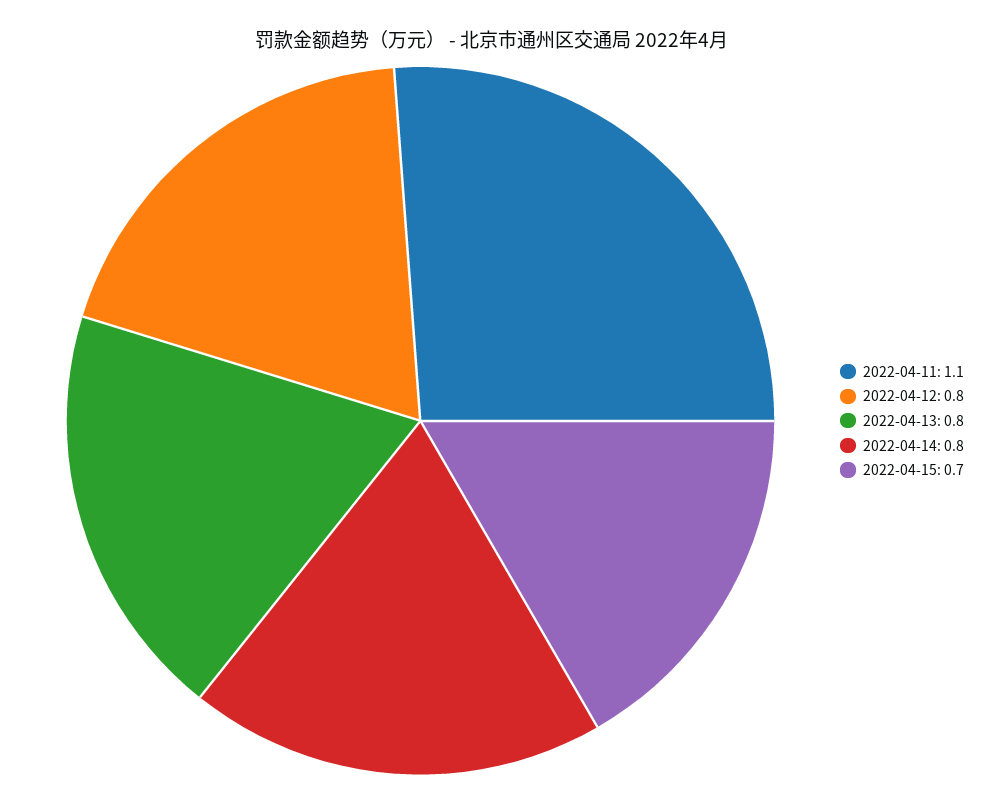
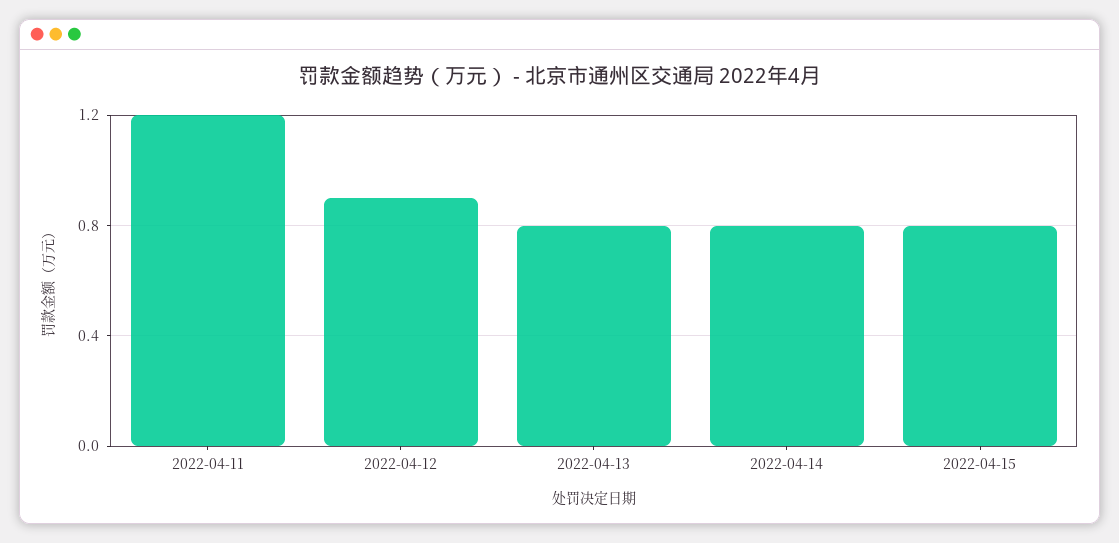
  {
-   "2022-04-11": 1.1,
+   "2022-04-11": 1.2,
-   "2022-04-12": 0.8,
+   "2022-04-12": 0.9,
    "2022-04-13": 0.8,
    "2022-04-14": 0.8,
-   "2022-04-15": 0.7
+   "2022-04-15": 0.8
  }

